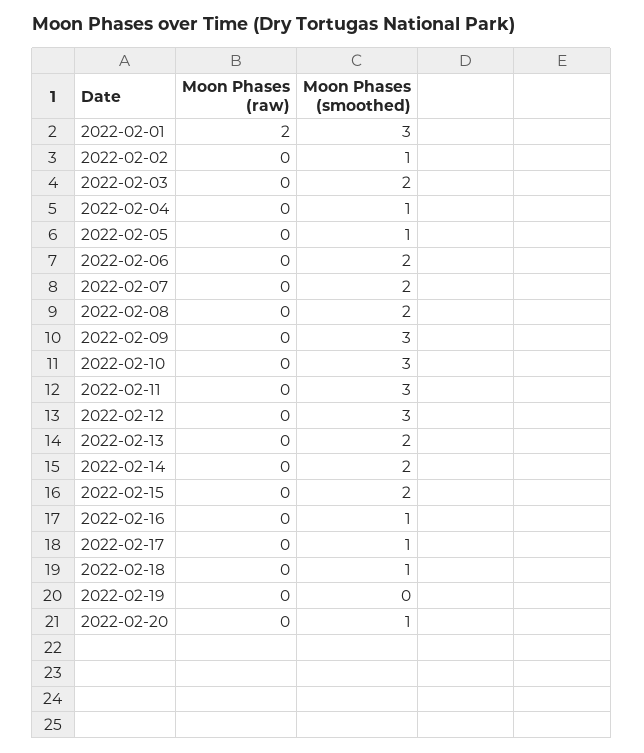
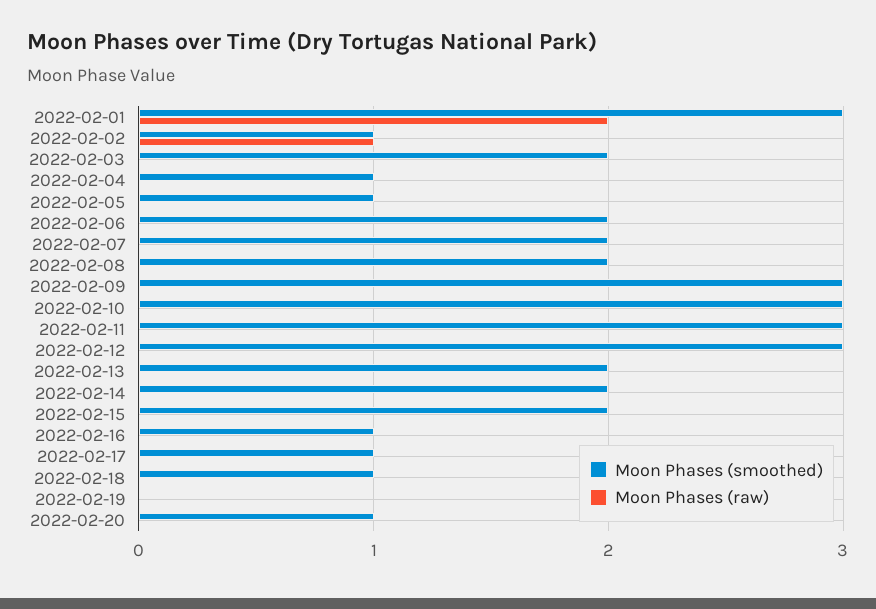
  {
    "Moon Phases (raw)": {
      "2022-02-01": 2,
-     "2022-02-02": 0,
+     "2022-02-02": 1,
      "2022-02-03": 0,
      "2022-02-04": 0,
      "2022-02-05": 0,
      "2022-02-06": 0,
      "2022-02-07": 0,
      "2022-02-08": 0,
      "2022-02-09": 0,
      "2022-02-10": 0,
      "2022-02-11": 0,
      "2022-02-12": 0,
      "2022-02-13": 0,
      "2022-02-14": 0,
      "2022-02-15": 0,
      "2022-02-16": 0,
      "2022-02-17": 0,
      "2022-02-18": 0,
      "2022-02-19": 0,
      "2022-02-20": 0
    },
    "Moon Phases (smoothed)": {
      "2022-02-01": 3,
      "2022-02-02": 1,
      "2022-02-03": 2,
      "2022-02-04": 1,
      "2022-02-05": 1,
      "2022-02-06": 2,
      "2022-02-07": 2,
      "2022-02-08": 2,
      "2022-02-09": 3,
      "2022-02-10": 3,
      "2022-02-11": 3,
      "2022-02-12": 3,
      "2022-02-13": 2,
      "2022-02-14": 2,
      "2022-02-15": 2,
      "2022-02-16": 1,
      "2022-02-17": 1,
      "2022-02-18": 1,
      "2022-02-19": 0,
      "2022-02-20": 1
    }
  }

